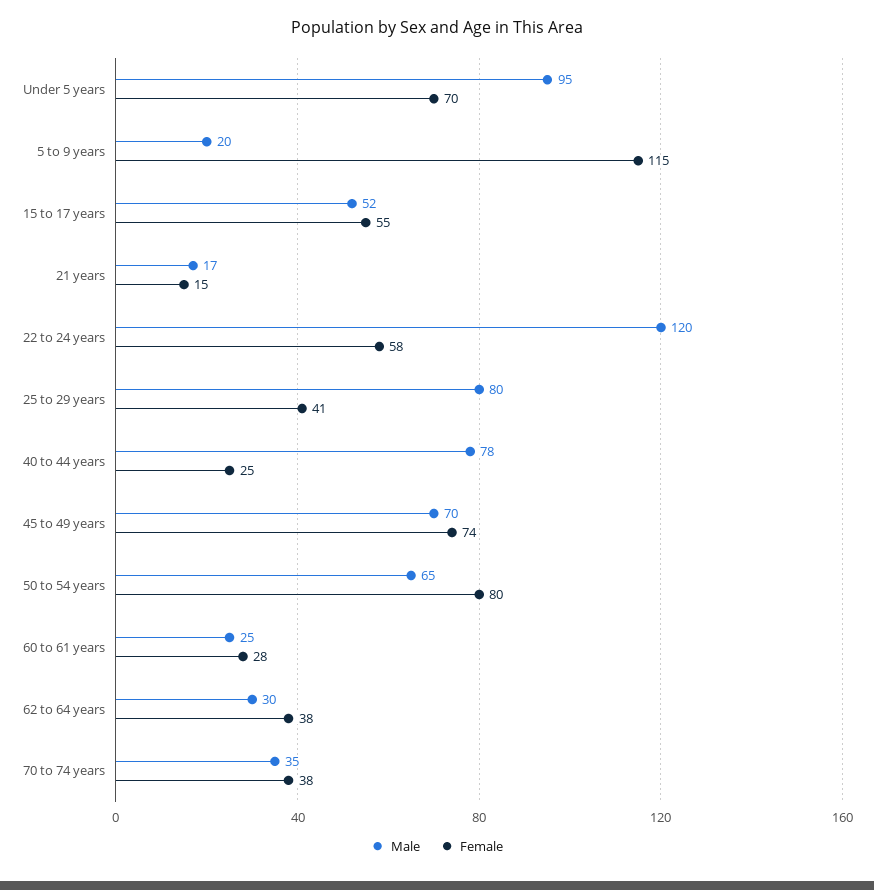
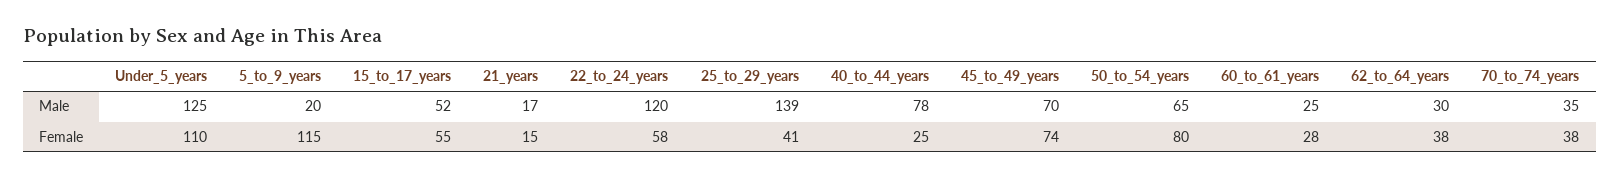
  {
    "Male": {
-     "Under 5 years": 95,
+     "Under 5 years": 125,
      "5 to 9 years": 20,
      "15 to 17 years": 52,
      "21 years": 17,
      "22 to 24 years": 120,
-     "25 to 29 years": 80,
+     "25 to 29 years": 139,
      "40 to 44 years": 78,
      "45 to 49 years": 70,
      "50 to 54 years": 65,
      "60 to 61 years": 25,
      "62 to 64 years": 30,
      "70 to 74 years": 35
    },
    "Female": {
-     "Under 5 years": 70,
+     "Under 5 years": 110,
      "5 to 9 years": 115,
      "15 to 17 years": 55,
      "21 years": 15,
      "22 to 24 years": 58,
      "25 to 29 years": 41,
      "40 to 44 years": 25,
      "45 to 49 years": 74,
      "50 to 54 years": 80,
      "60 to 61 years": 28,
      "62 to 64 years": 38,
      "70 to 74 years": 38
    }
  }

